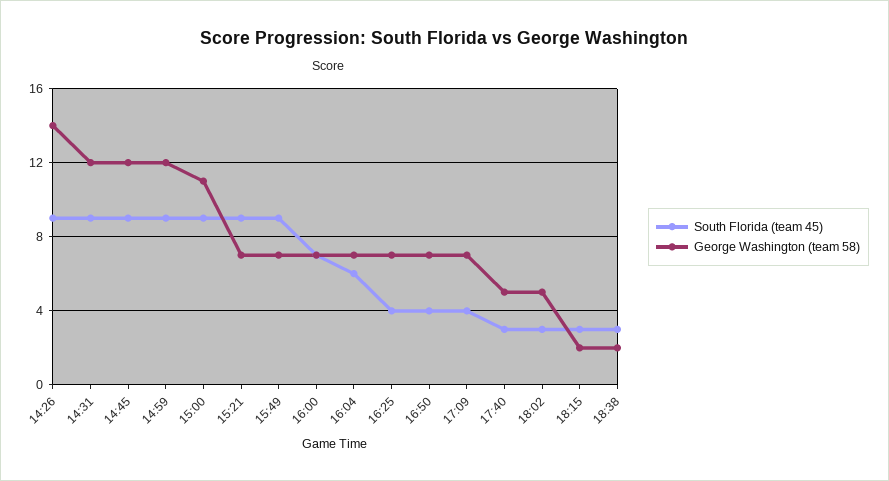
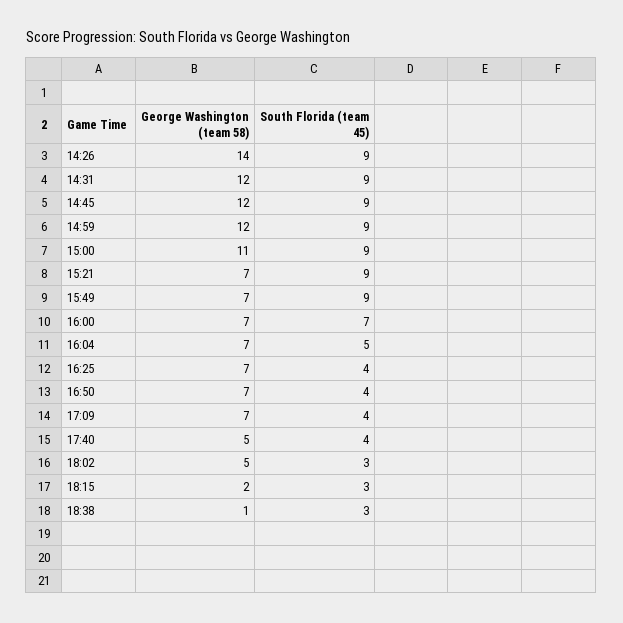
  {
    "South Florida (team 45)": {
      "14:26": 9,
      "14:31": 9,
      "14:45": 9,
      "14:59": 9,
      "15:00": 9,
      "15:21": 9,
      "15:49": 9,
      "16:00": 7,
-     "16:04": 6,
+     "16:04": 5,
      "16:25": 4,
      "16:50": 4,
      "17:09": 4,
-     "17:40": 3,
+     "17:40": 4,
      "18:02": 3,
      "18:15": 3,
      "18:38": 3
    },
    "George Washington (team 58)": {
      "14:26": 14,
      "14:31": 12,
      "14:45": 12,
      "14:59": 12,
      "15:00": 11,
      "15:21": 7,
      "15:49": 7,
      "16:00": 7,
      "16:04": 7,
      "16:25": 7,
      "16:50": 7,
      "17:09": 7,
      "17:40": 5,
      "18:02": 5,
      "18:15": 2,
-     "18:38": 2
+     "18:38": 1
    }
  }

